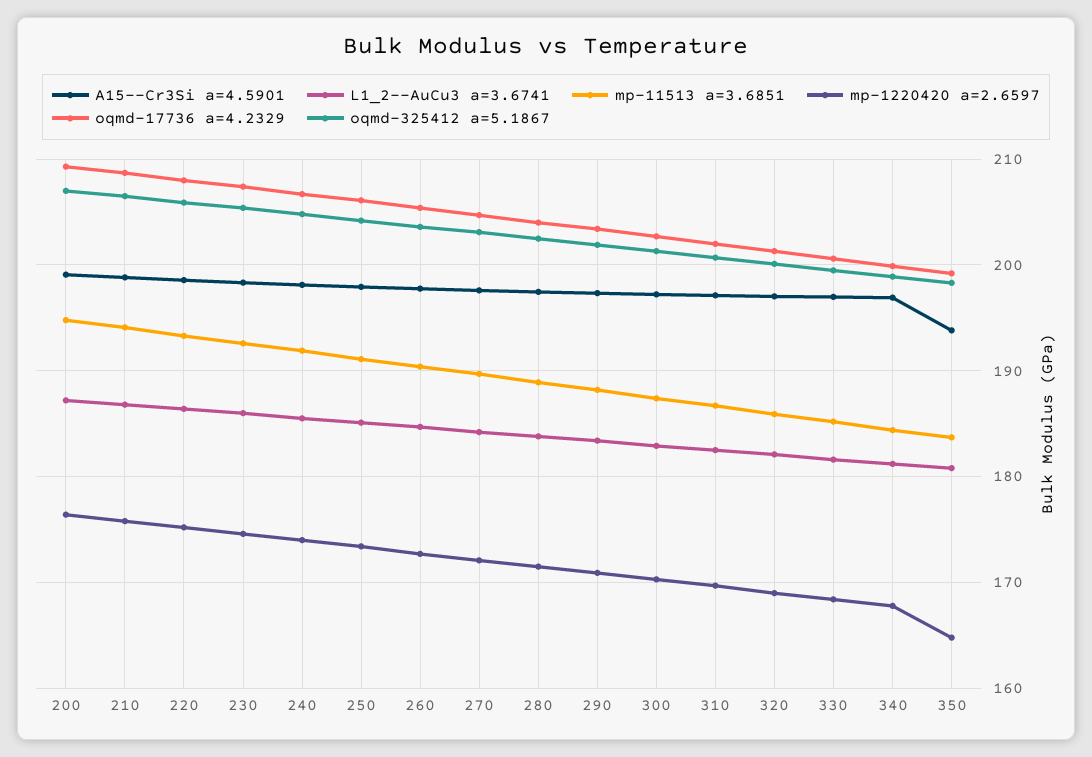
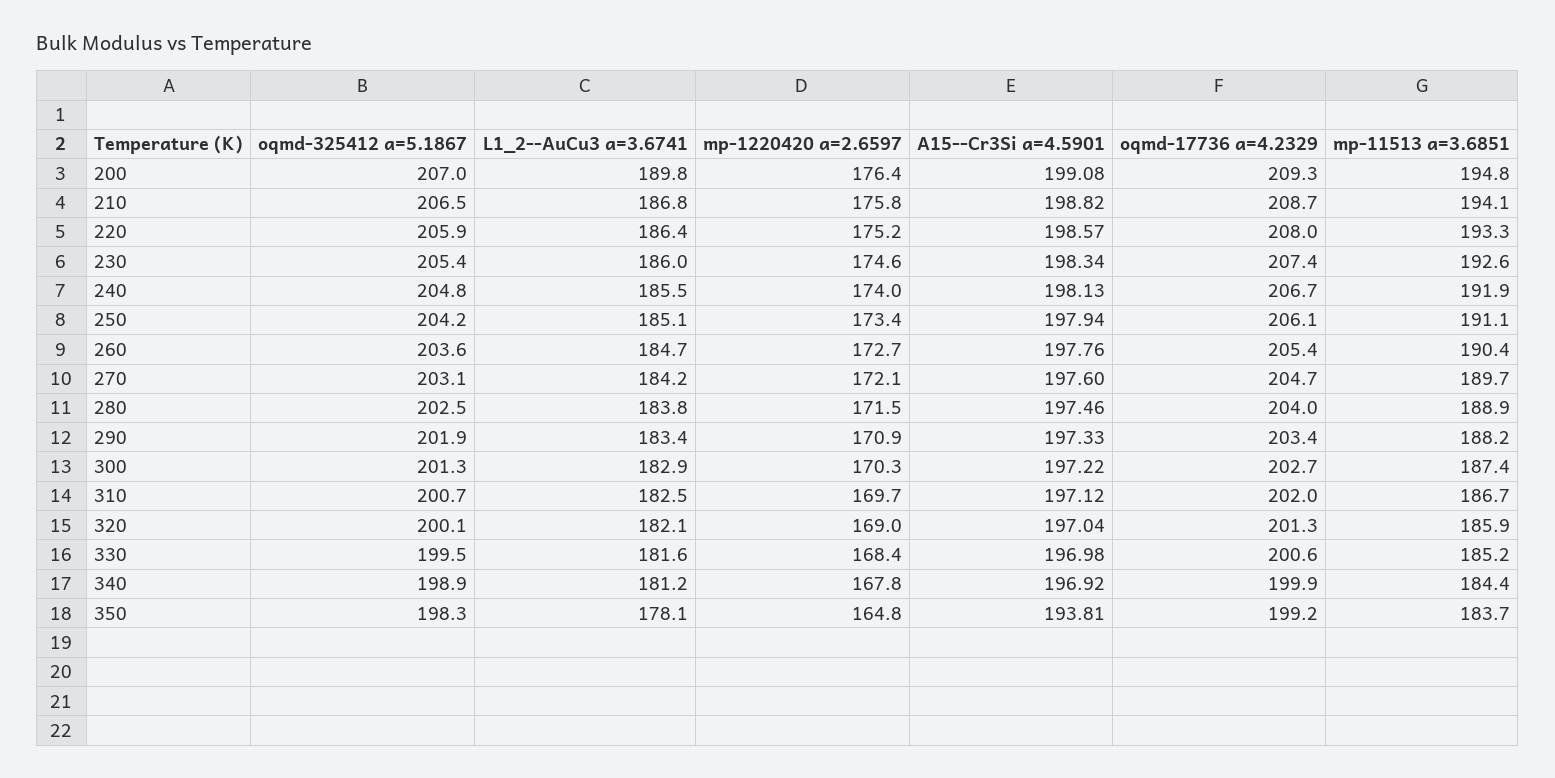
  {
    "A15--Cr3Si a=4.5901": {
      "200": 199.08,
      "210": 198.82,
      "220": 198.57,
      "230": 198.34,
      "240": 198.13,
      "250": 197.94,
      "260": 197.76,
      "270": 197.6,
      "280": 197.46,
      "290": 197.33,
      "300": 197.22,
      "310": 197.12,
      "320": 197.04,
      "330": 196.98,
      "340": 196.92,
      "350": 193.81
    },
    "L1_2--AuCu3 a=3.6741": {
-     "200": 187,
+     "200": 189.8,
      "210": 186.8,
      "220": 186.4,
      "230": 186,
      "240": 185.5,
      "250": 185.1,
      "260": 184.7,
      "270": 184.2,
      "280": 183.8,
      "290": 183.4,
      "300": 182.9,
      "310": 182.5,
      "320": 182.1,
      "330": 181.6,
      "340": 181.2,
-     "350": 181
+     "350": 178.1
    },
    "mp-11513 a=3.6851": {
      "200": 194.8,
      "210": 194.1,
      "220": 193.3,
      "230": 192.6,
      "240": 191.9,
      "250": 191.1,
      "260": 190.4,
      "270": 189.7,
      "280": 188.9,
      "290": 188.2,
      "300": 187.4,
      "310": 186.7,
      "320": 185.9,
      "330": 185.2,
      "340": 184.4,
      "350": 183.7
    },
    "mp-1220420 a=2.6597": {
      "200": 176.4,
      "210": 175.8,
      "220": 175.2,
      "230": 174.6,
      "240": 174,
      "250": 173.4,
      "260": 172.7,
      "270": 172.1,
      "280": 171.5,
      "290": 170.9,
      "300": 170.3,
      "310": 169.7,
      "320": 169,
      "330": 168.4,
      "340": 167.8,
      "350": 164.8
    },
    "oqmd-17736 a=4.2329": {
      "200": 209.3,
      "210": 208.7,
      "220": 208,
      "230": 207.4,
      "240": 206.7,
      "250": 206.1,
      "260": 205.4,
      "270": 204.7,
      "280": 204,
      "290": 203.4,
      "300": 202.7,
      "310": 202,
      "320": 201.3,
      "330": 200.6,
      "340": 199.9,
      "350": 199.2
    },
    "oqmd-325412 a=5.1867": {
      "200": 207,
      "210": 206.5,
      "220": 205.9,
      "230": 205.4,
      "240": 204.8,
      "250": 204.2,
      "260": 203.6,
      "270": 203.1,
      "280": 202.5,
      "290": 201.9,
      "300": 201.3,
      "310": 200.7,
      "320": 200.1,
      "330": 199.5,
      "340": 198.9,
      "350": 198.3
    }
  }

